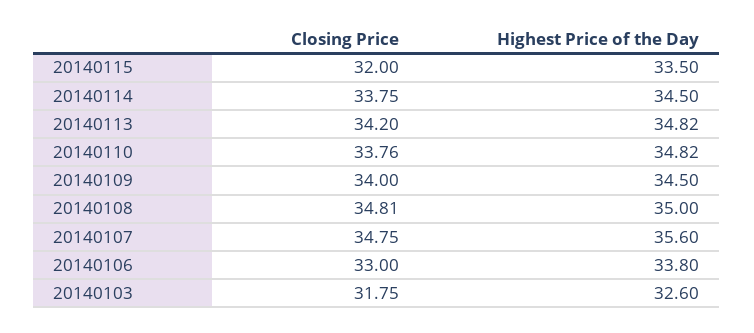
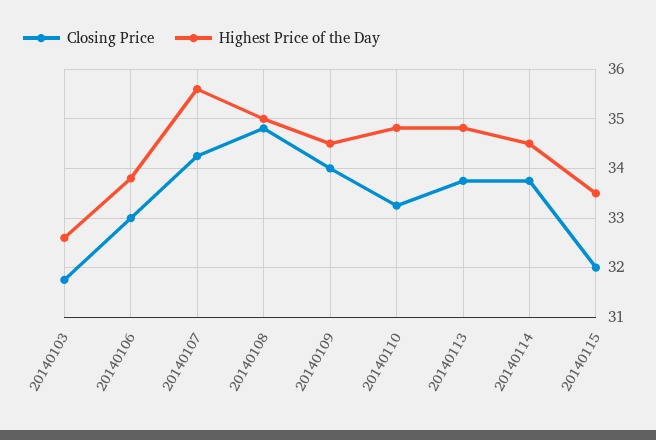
  {
    "Closing Price": {
      "20140115": 32,
      "20140114": 33.75,
-     "20140113": 34.2,
+     "20140113": 33.8,
-     "20140110": 33.76,
+     "20140110": 33.2,
      "20140109": 34,
      "20140108": 34.81,
-     "20140107": 34.75,
+     "20140107": 34.2,
      "20140106": 33,
      "20140103": 31.75
    },
    "Highest Price of the Day": {
      "20140115": 33.5,
      "20140114": 34.5,
      "20140113": 34.82,
      "20140110": 34.82,
      "20140109": 34.5,
      "20140108": 35,
      "20140107": 35.6,
      "20140106": 33.8,
      "20140103": 32.6
    }
  }

